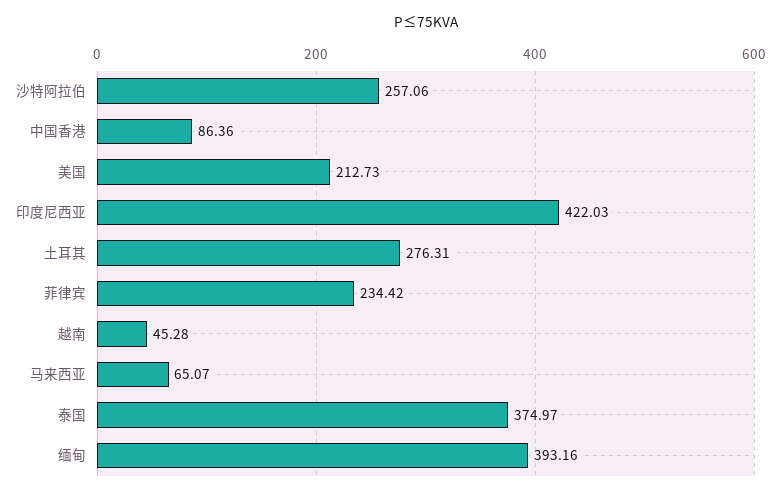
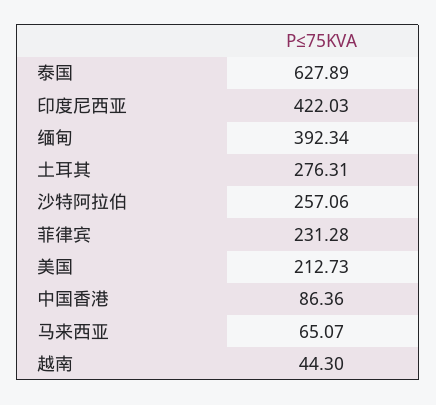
  {
    "沙特阿拉伯": 257.06,
    "中国香港": 86.36,
    "美国": 212.73,
    "印度尼西亚": 422.03,
    "土耳其": 276.31,
-   "菲律宾": 234.42,
+   "菲律宾": 231.28,
-   "越南": 45.28,
+   "越南": 44.3,
    "马来西亚": 65.07,
-   "泰国": 374.97,
+   "泰国": 627.89,
-   "缅甸": 393.16
+   "缅甸": 392.34
  }

